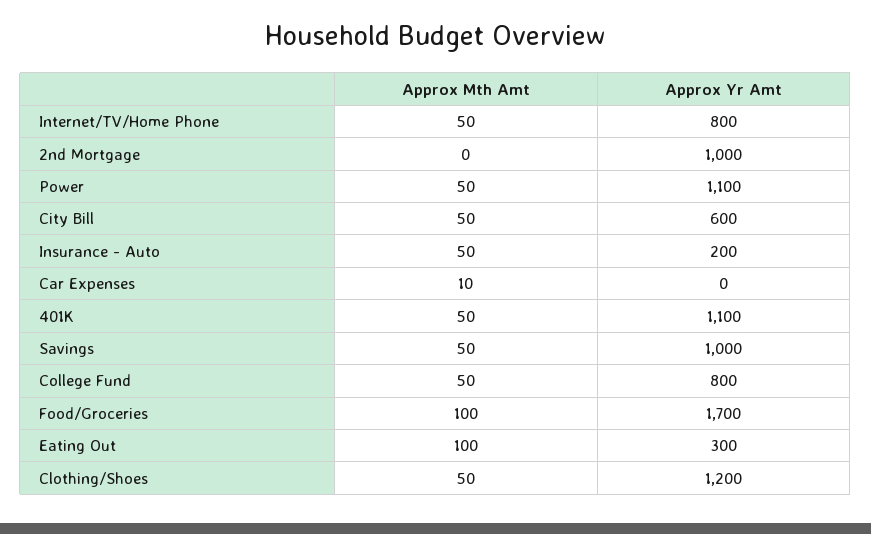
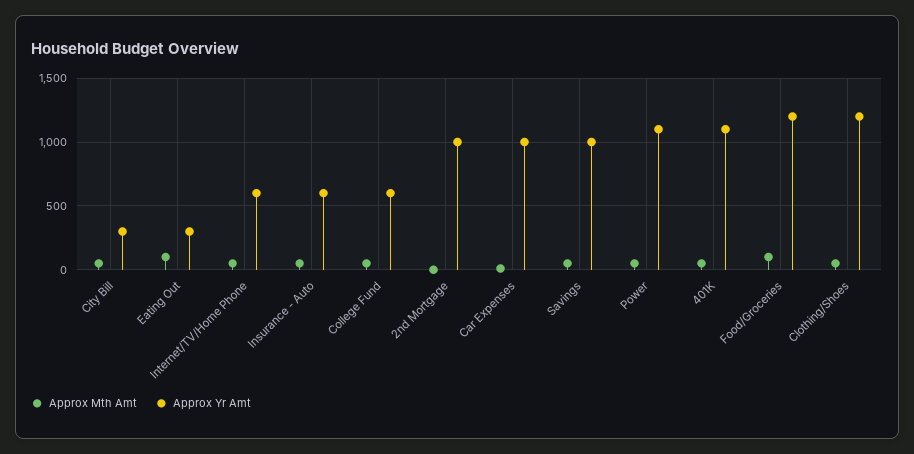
  {
    "Approx Mth Amt": {
      "Internet/TV/Home Phone": 50,
      "2nd Mortgage": 0,
      "Power": 50,
      "City Bill": 50,
      "Insurance - Auto": 50,
      "Car Expenses": 10,
      "401K": 50,
      "Savings": 50,
      "College Fund": 50,
      "Food/Groceries": 100,
      "Eating Out": 100,
      "Clothing/Shoes": 50
    },
    "Approx Yr Amt": {
-     "Internet/TV/Home Phone": 800,
+     "Internet/TV/Home Phone": 600,
      "2nd Mortgage": 1000,
      "Power": 1100,
-     "City Bill": 600,
+     "City Bill": 300,
-     "Insurance - Auto": 200,
+     "Insurance - Auto": 600,
-     "Car Expenses": 0,
+     "Car Expenses": 1000,
      "401K": 1100,
      "Savings": 1000,
-     "College Fund": 800,
+     "College Fund": 600,
-     "Food/Groceries": 1700,
+     "Food/Groceries": 1200,
      "Eating Out": 300,
      "Clothing/Shoes": 1200
    }
  }

